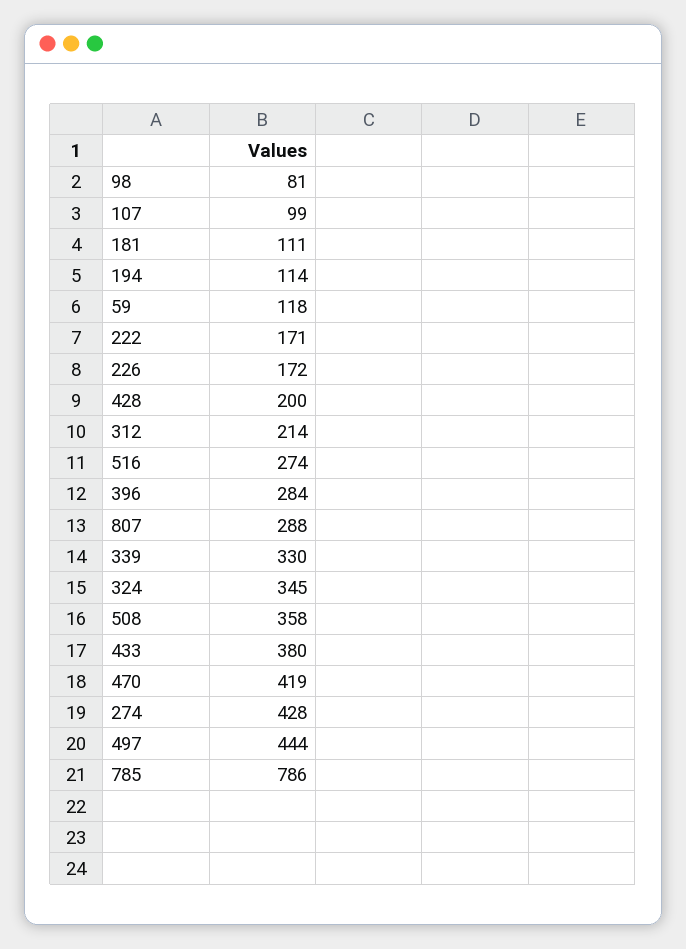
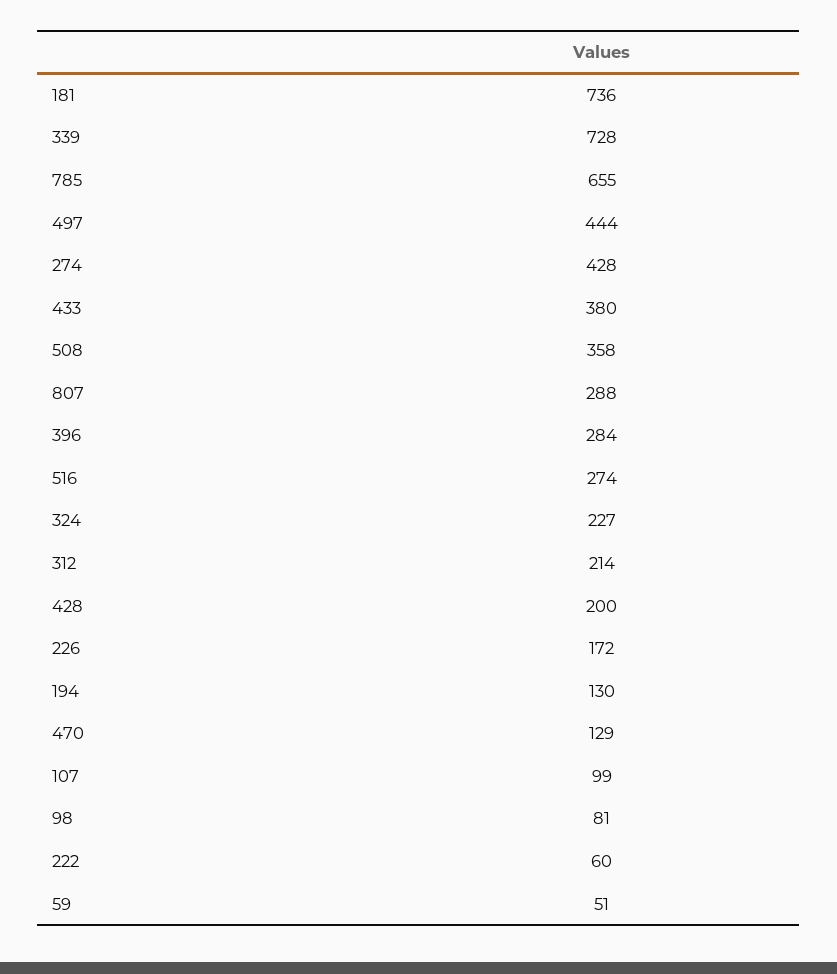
  {
    "98": 81,
    "107": 99,
-   "181": 111,
+   "181": 736,
-   "194": 114,
+   "194": 130,
-   "59": 118,
+   "59": 51,
-   "222": 171,
+   "222": 60,
    "226": 172,
    "428": 200,
    "312": 214,
    "516": 274,
    "396": 284,
    "807": 288,
-   "339": 330,
+   "339": 728,
-   "324": 345,
+   "324": 227,
    "508": 358,
    "433": 380,
-   "470": 419,
+   "470": 129,
    "274": 428,
    "497": 444,
-   "785": 786
+   "785": 655
  }

